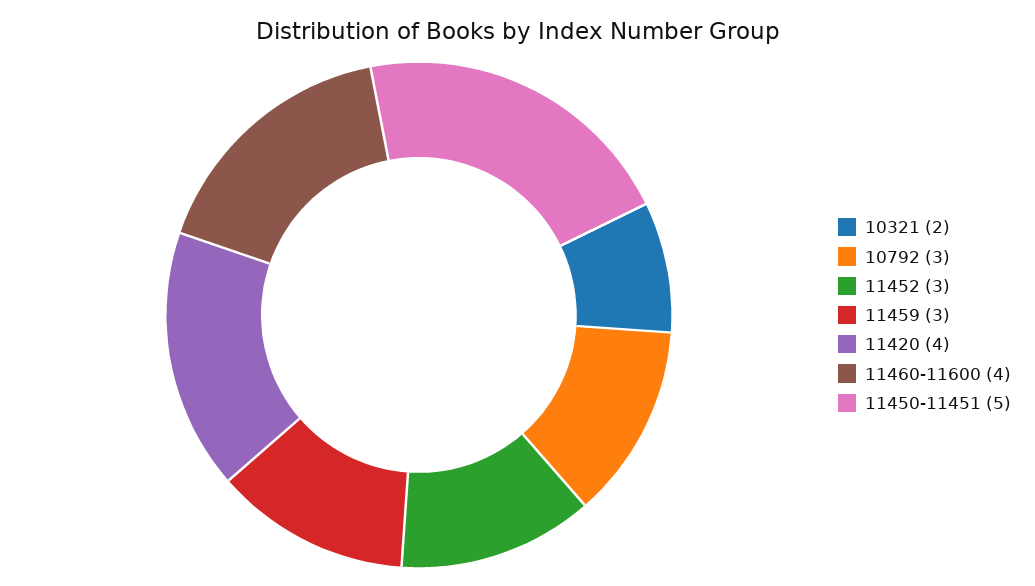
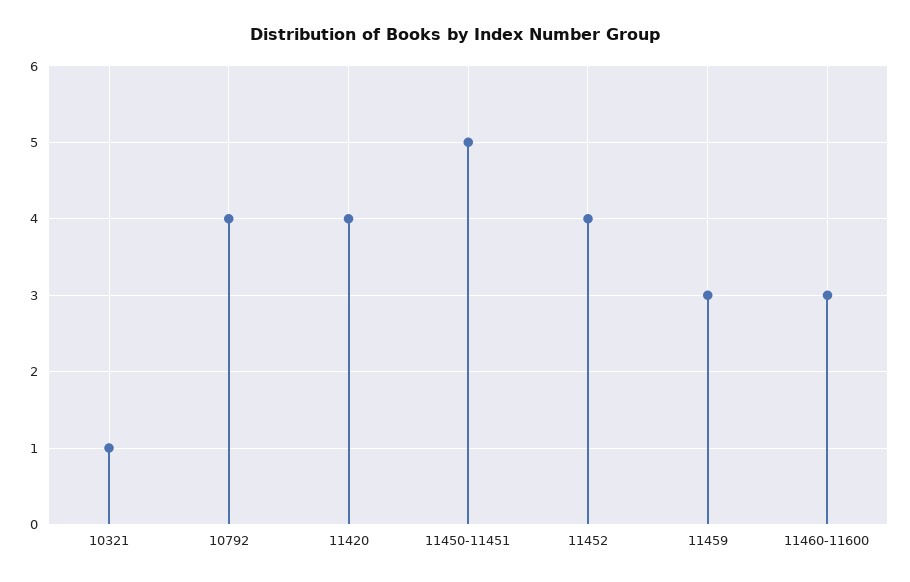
  {
-   "10321": 2,
+   "10321": 1,
-   "10792": 3,
+   "10792": 4,
-   "11452": 3,
+   "11452": 4,
    "11459": 3,
    "11420": 4,
-   "11460-11600": 4,
+   "11460-11600": 3,
    "11450-11451": 5
  }

